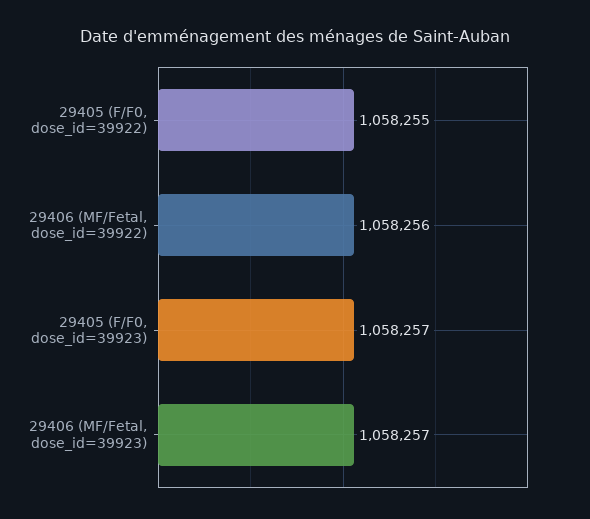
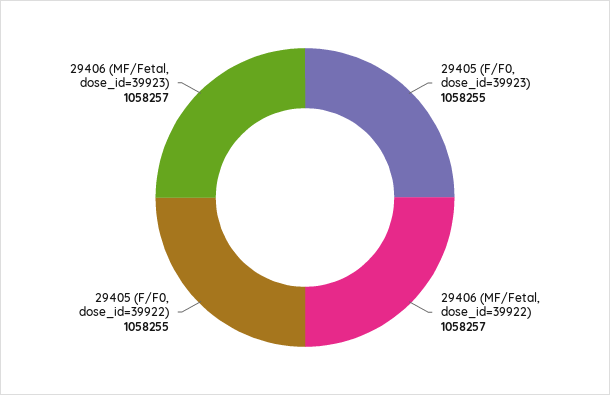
  {
    "29405 (F/F0, dose_id=39922)": 1058255,
-   "29406 (MF/Fetal, dose_id=39922)": 1058256,
+   "29406 (MF/Fetal, dose_id=39922)": 1058257,
-   "29405 (F/F0, dose_id=39923)": 1058257,
+   "29405 (F/F0, dose_id=39923)": 1058255,
    "29406 (MF/Fetal, dose_id=39923)": 1058257
  }

